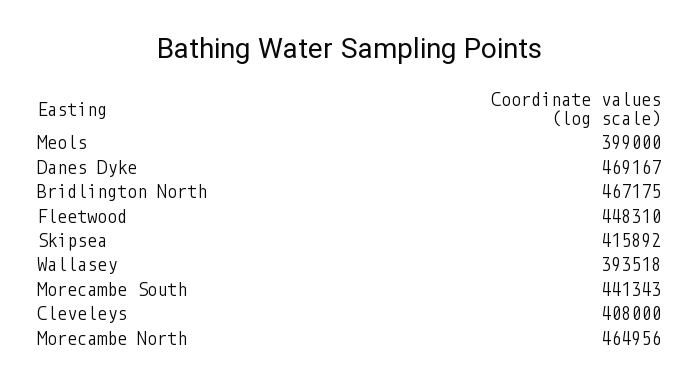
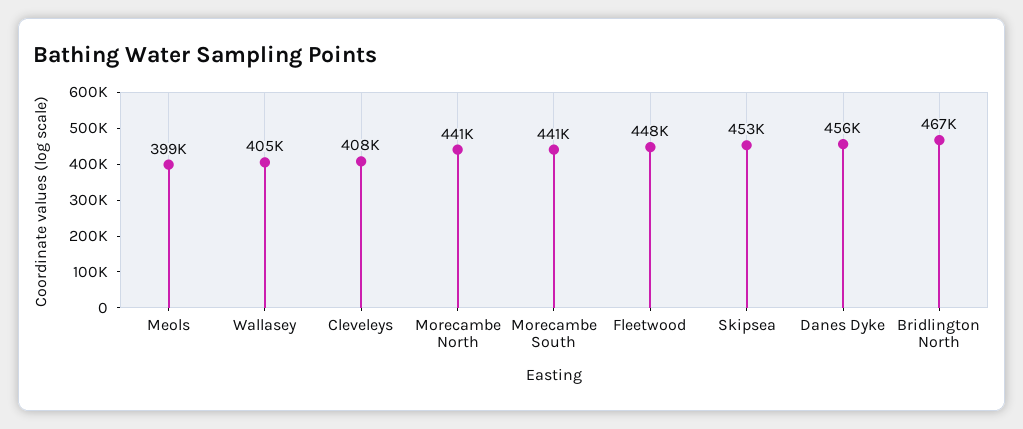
  {
    "Meols": 399000,
-   "Danes Dyke": 469167,
+   "Danes Dyke": 456000,
    "Bridlington North": 467175,
    "Fleetwood": 448310,
-   "Skipsea": 415892,
+   "Skipsea": 453000,
-   "Wallasey": 393518,
+   "Wallasey": 405000,
    "Morecambe South": 441343,
    "Cleveleys": 408000,
-   "Morecambe North": 464956
+   "Morecambe North": 441000
  }

